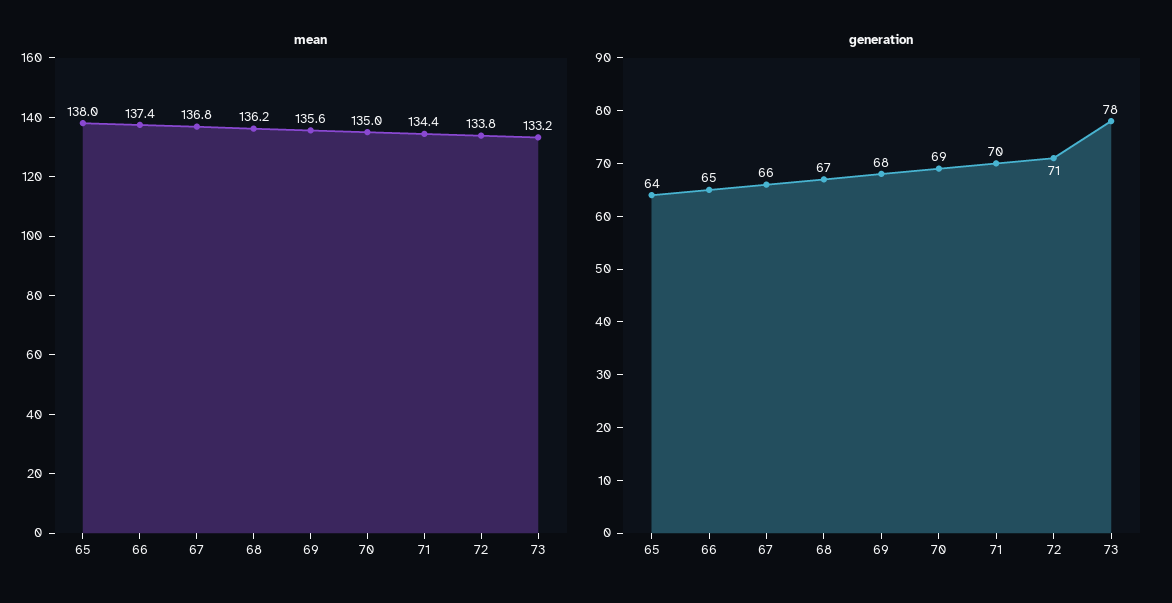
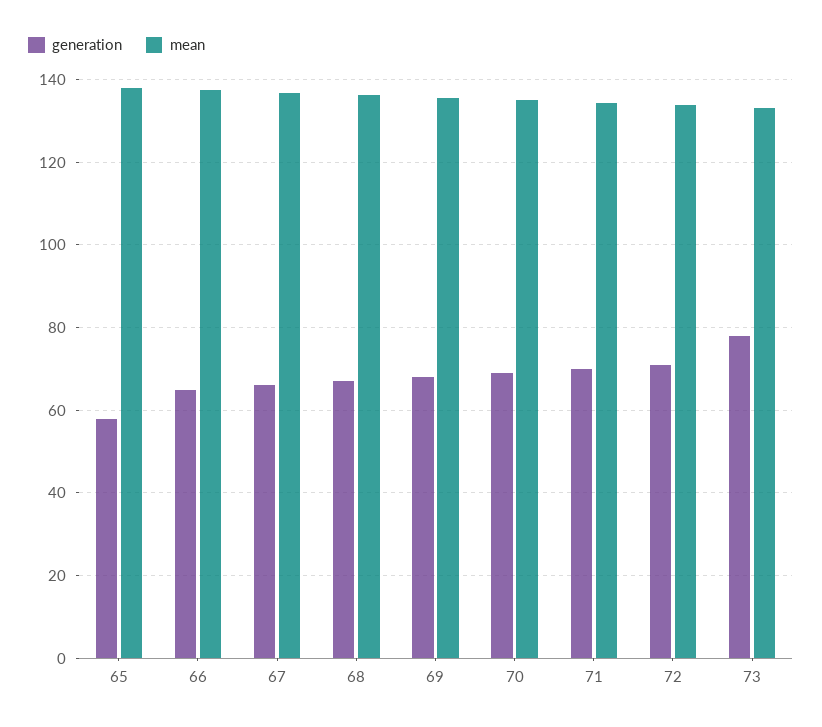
  {
    "mean": {
      "65": 138,
      "66": 137.4,
      "67": 136.8,
      "68": 136.2,
      "69": 135.6,
      "70": 135,
      "71": 134.4,
      "72": 133.8,
      "73": 133.2
    },
    "generation": {
-     "65": 64,
+     "65": 58,
      "66": 65,
      "67": 66,
      "68": 67,
      "69": 68,
      "70": 69,
      "71": 70,
      "72": 71,
      "73": 78
    }
  }

